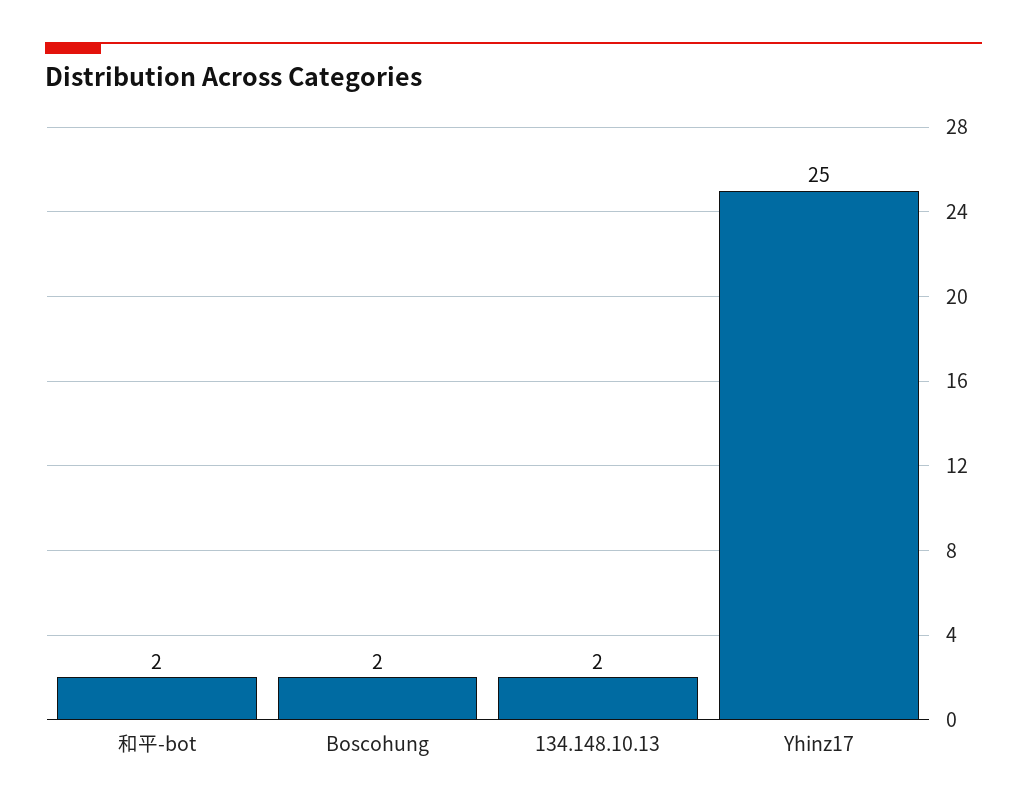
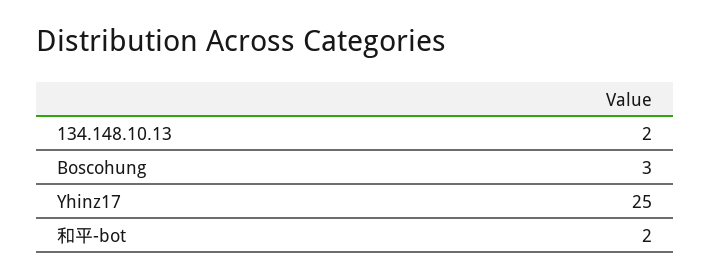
  {
    "和平-bot": 2,
-   "Boscohung": 2,
+   "Boscohung": 3,
    "134.148.10.13": 2,
    "Yhinz17": 25
  }

